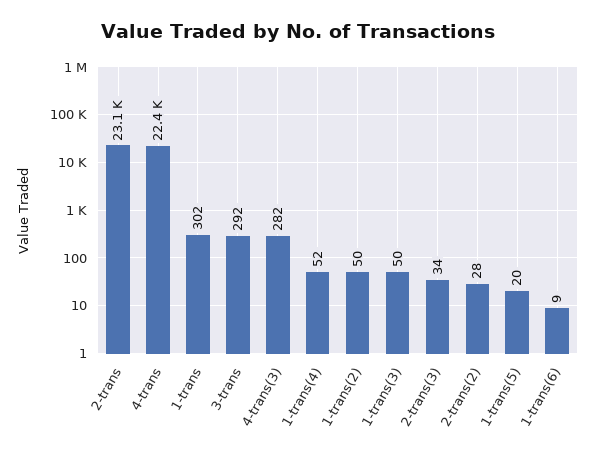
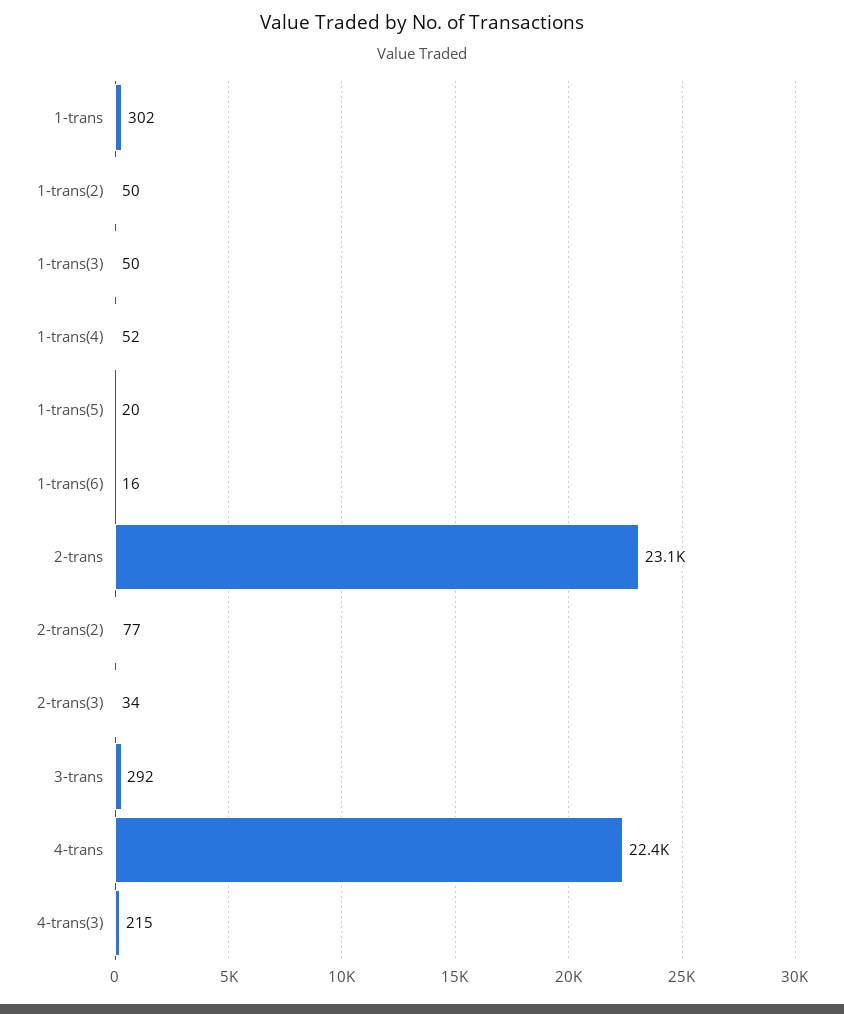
  {
    "2-trans": 23100,
    "4-trans": 22400,
    "1-trans": 302,
    "3-trans": 292,
-   "4-trans(3)": 282,
+   "4-trans(3)": 215,
    "1-trans(4)": 52,
    "1-trans(2)": 50,
    "1-trans(3)": 50,
    "2-trans(3)": 34,
-   "2-trans(2)": 28,
+   "2-trans(2)": 77,
    "1-trans(5)": 20,
-   "1-trans(6)": 9
+   "1-trans(6)": 16
  }

